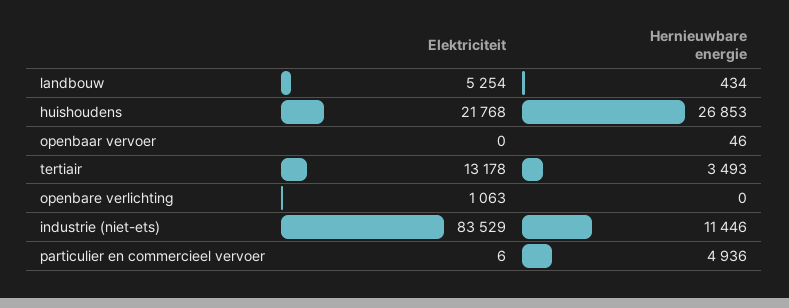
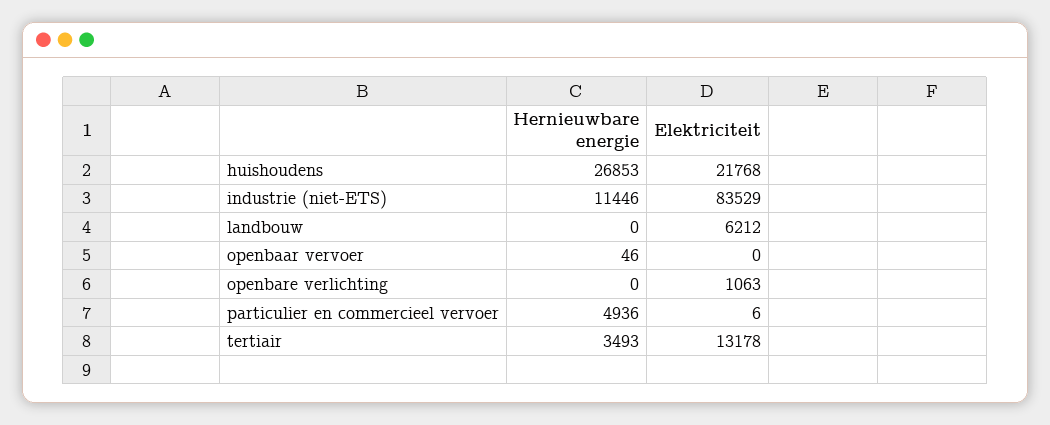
  {
    "Elektriciteit": {
-     "landbouw": 5254,
+     "landbouw": 6212,
      "huishoudens": 21768,
      "openbaar vervoer": 0,
      "tertiair": 13178,
      "openbare verlichting": 1063,
      "industrie (niet-ets)": 83529,
      "particulier en commercieel vervoer": 6
    },
    "Hernieuwbare energie": {
-     "landbouw": 434,
+     "landbouw": 0,
      "huishoudens": 26853,
      "openbaar vervoer": 46,
      "tertiair": 3493,
      "openbare verlichting": 0,
      "industrie (niet-ets)": 11446,
      "particulier en commercieel vervoer": 4936
    }
  }

